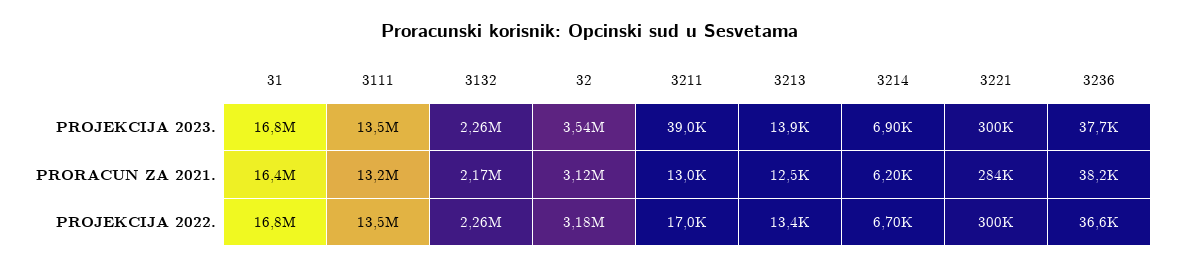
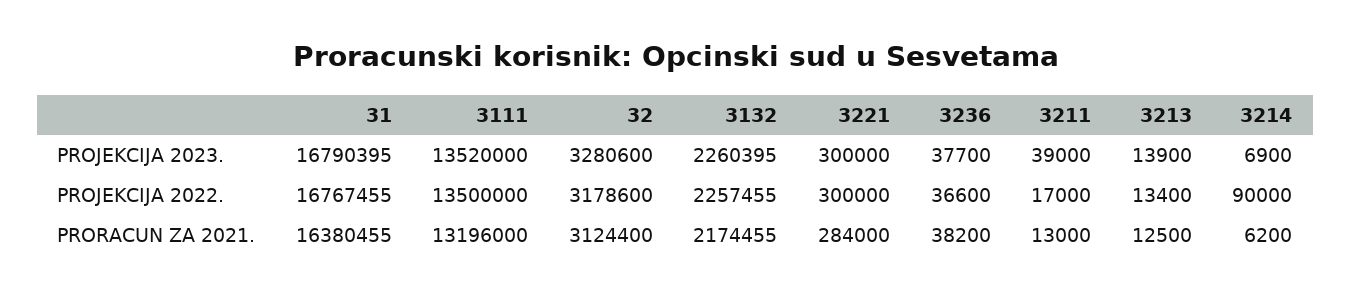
  {
    "31": {
      "PROJEKCIJA 2023.": 16790395,
      "PRORACUN ZA 2021.": 16380455,
      "PROJEKCIJA 2022.": 16767455
    },
    "3111": {
      "PROJEKCIJA 2023.": 13520000,
      "PRORACUN ZA 2021.": 13196000,
      "PROJEKCIJA 2022.": 13500000
    },
    "3132": {
      "PROJEKCIJA 2023.": 2260395,
      "PRORACUN ZA 2021.": 2174455,
      "PROJEKCIJA 2022.": 2257455
    },
    "32": {
-     "PROJEKCIJA 2023.": 3540000,
+     "PROJEKCIJA 2023.": 3280600,
      "PRORACUN ZA 2021.": 3124400,
      "PROJEKCIJA 2022.": 3178600
    },
    "3211": {
      "PROJEKCIJA 2023.": 39000,
      "PRORACUN ZA 2021.": 13000,
      "PROJEKCIJA 2022.": 17000
    },
    "3213": {
      "PROJEKCIJA 2023.": 13900,
      "PRORACUN ZA 2021.": 12500,
      "PROJEKCIJA 2022.": 13400
    },
    "3214": {
      "PROJEKCIJA 2023.": 6900,
      "PRORACUN ZA 2021.": 6200,
-     "PROJEKCIJA 2022.": 6700
+     "PROJEKCIJA 2022.": 90000
    },
    "3221": {
      "PROJEKCIJA 2023.": 300000,
      "PRORACUN ZA 2021.": 284000,
      "PROJEKCIJA 2022.": 300000
    },
    "3236": {
      "PROJEKCIJA 2023.": 37700,
      "PRORACUN ZA 2021.": 38200,
      "PROJEKCIJA 2022.": 36600
    }
  }

